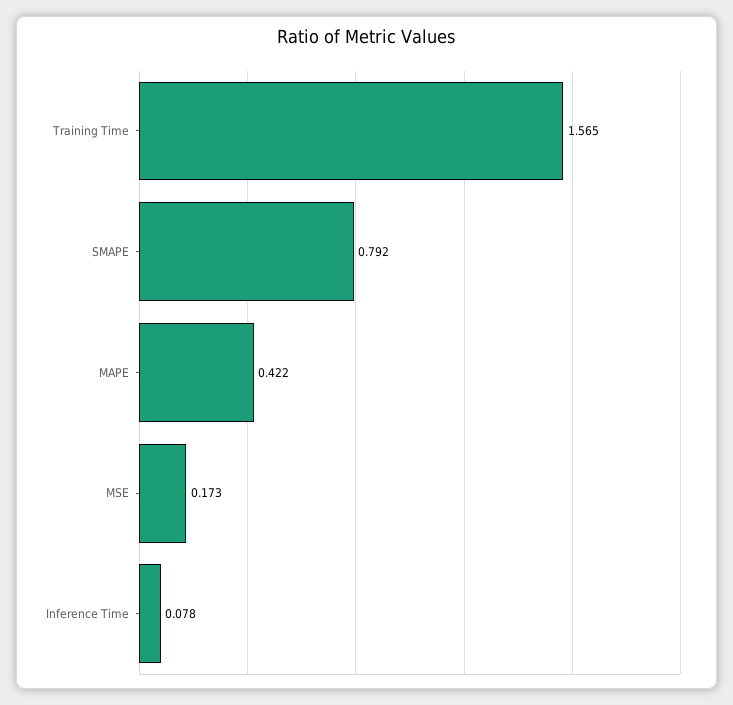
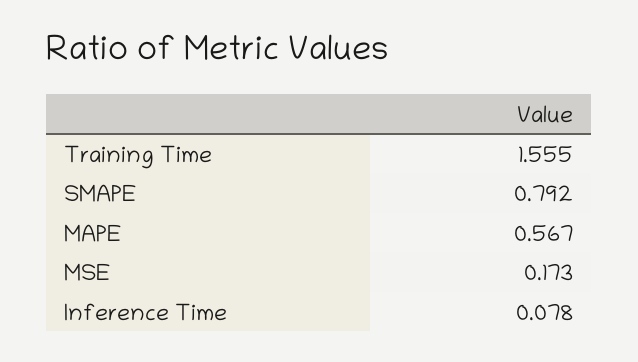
  {
-   "Training Time": 1.565,
+   "Training Time": 1.555,
    "SMAPE": 0.792,
-   "MAPE": 0.422,
+   "MAPE": 0.567,
    "MSE": 0.173,
    "Inference Time": 0.078
  }

